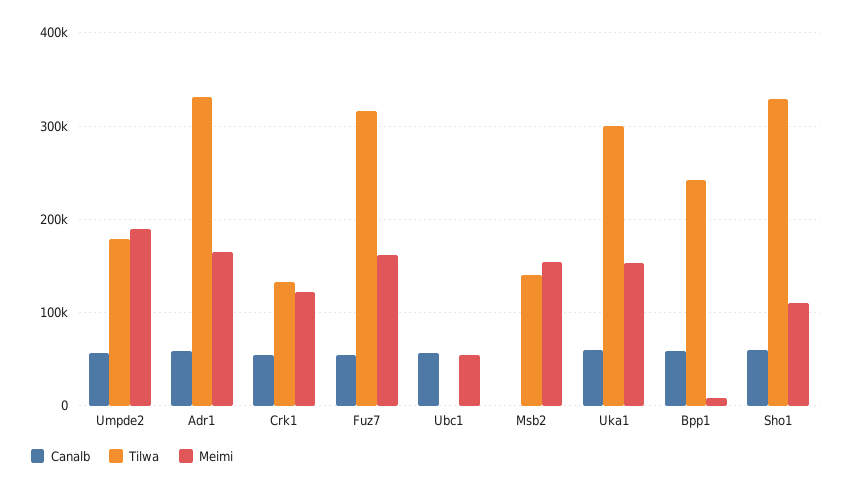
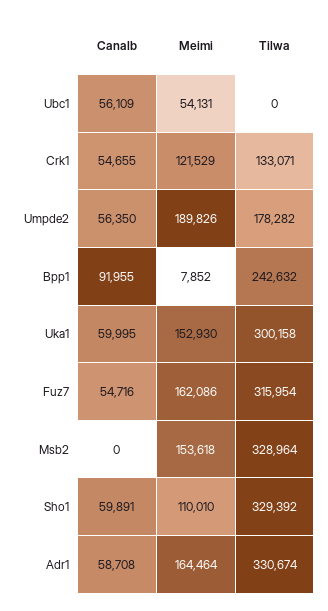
  {
    "Canalb": {
      "Umpde2": 56350,
      "Adr1": 58708,
      "Crk1": 54655,
      "Fuz7": 54716,
      "Ubc1": 56109,
      "Msb2": 0,
      "Uka1": 59995,
-     "Bpp1": 60000,
+     "Bpp1": 91955,
      "Sho1": 59891
    },
    "Tilwa": {
      "Umpde2": 178282,
      "Adr1": 330674,
      "Crk1": 133071,
      "Fuz7": 315954,
      "Ubc1": 0,
-     "Msb2": 140000,
+     "Msb2": 328964,
      "Uka1": 300158,
      "Bpp1": 242632,
      "Sho1": 329392
    },
    "Meimi": {
      "Umpde2": 189826,
      "Adr1": 164464,
      "Crk1": 121529,
      "Fuz7": 162086,
      "Ubc1": 54131,
      "Msb2": 153618,
      "Uka1": 152930,
      "Bpp1": 7852,
      "Sho1": 110010
    }
  }

